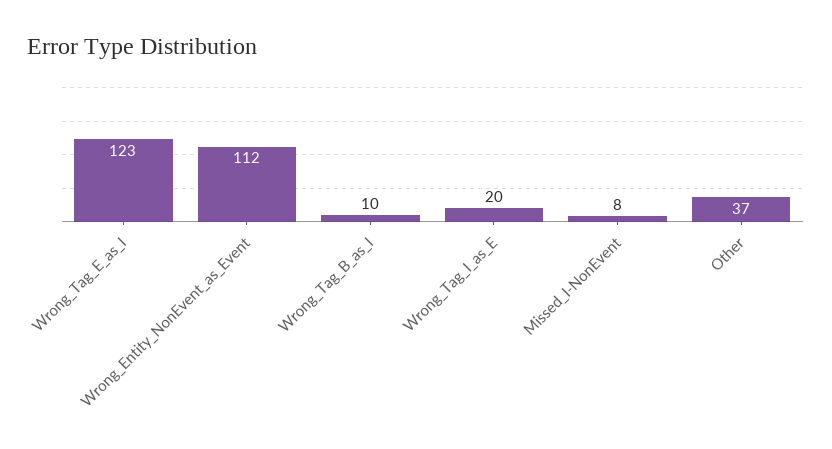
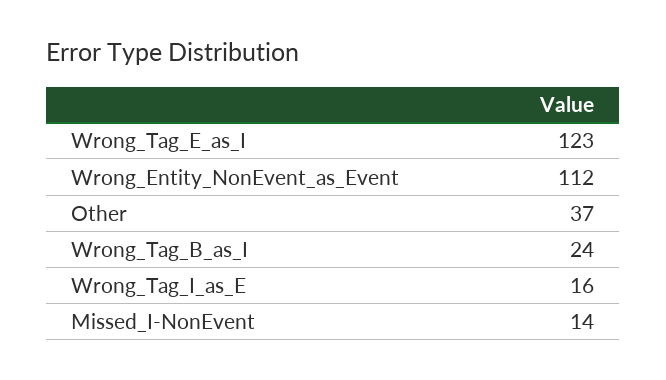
  {
    "Wrong_Tag_E_as_I": 123,
    "Wrong_Entity_NonEvent_as_Event": 112,
-   "Wrong_Tag_B_as_I": 10,
+   "Wrong_Tag_B_as_I": 24,
-   "Wrong_Tag_I_as_E": 20,
+   "Wrong_Tag_I_as_E": 16,
-   "Missed_I-NonEvent": 8,
+   "Missed_I-NonEvent": 14,
    "Other": 37
  }

